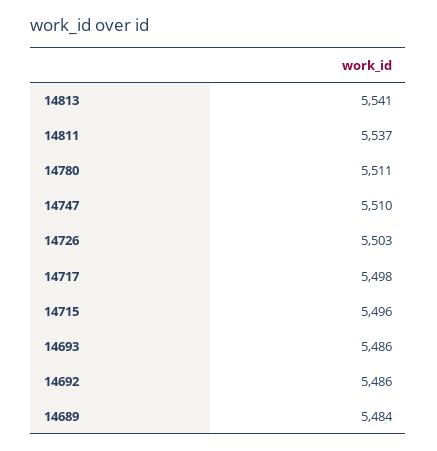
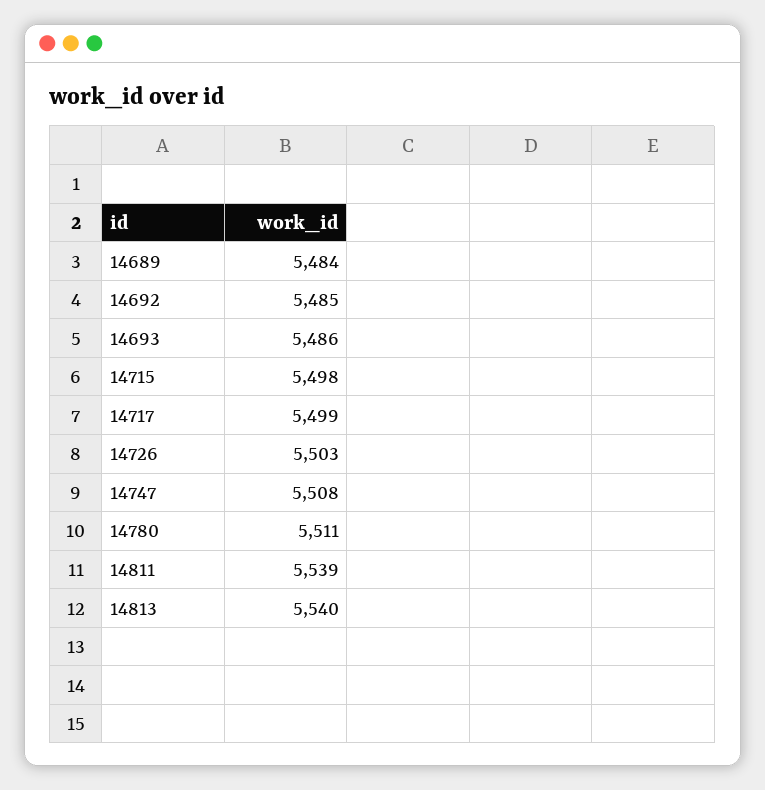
  {
-   "14813": 5541,
+   "14813": 5540,
-   "14811": 5537,
+   "14811": 5539,
    "14780": 5511,
-   "14747": 5510,
+   "14747": 5508,
    "14726": 5503,
-   "14717": 5498,
+   "14717": 5499,
-   "14715": 5496,
+   "14715": 5498,
    "14693": 5486,
-   "14692": 5486,
+   "14692": 5485,
    "14689": 5484
  }

